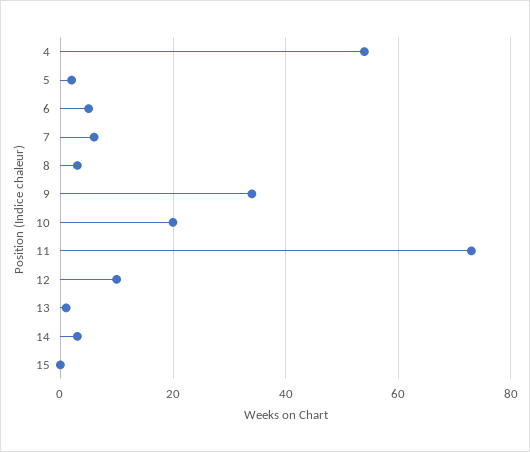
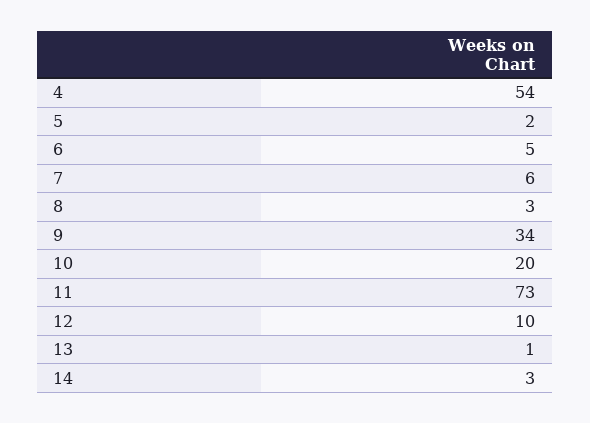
  {
    "4": 54,
    "5": 2,
    "6": 5,
    "7": 6,
    "8": 3,
    "9": 34,
    "10": 20,
    "11": 73,
    "12": 10,
    "13": 1,
-   "14": 3,
+   "14": 3
-   "15": 0
  }

